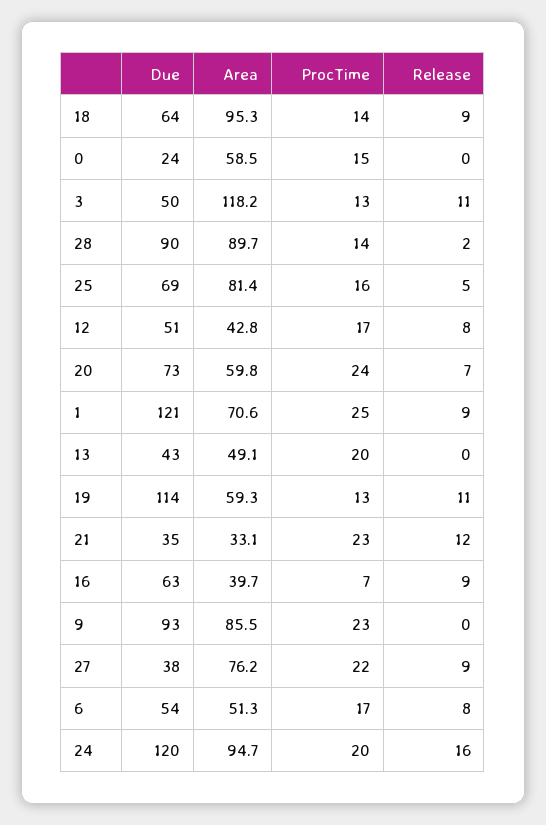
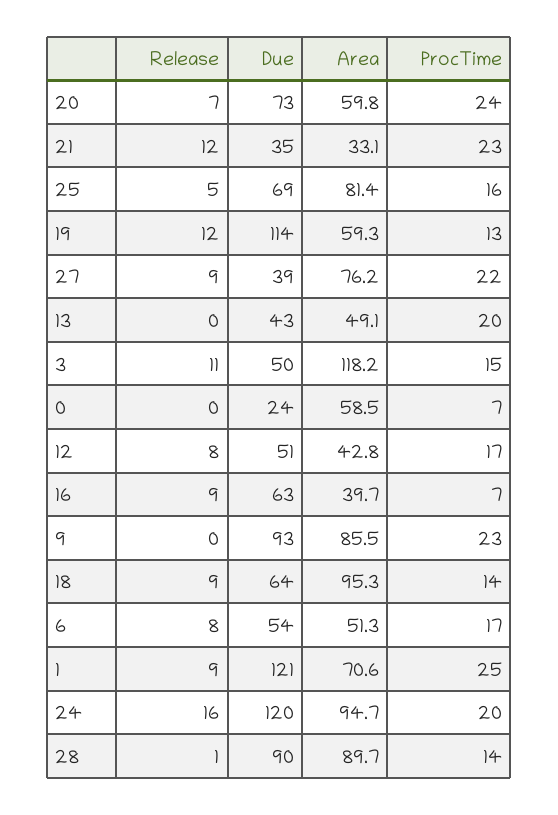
  {
    "Due": {
      "18": 64,
      "0": 24,
      "3": 50,
      "28": 90,
      "25": 69,
      "12": 51,
      "20": 73,
      "1": 121,
      "13": 43,
      "19": 114,
      "21": 35,
      "16": 63,
      "9": 93,
-     "27": 38,
+     "27": 39,
      "6": 54,
      "24": 120
    },
    "Area": {
      "18": 95.3,
      "0": 58.5,
      "3": 118.2,
      "28": 89.7,
      "25": 81.4,
      "12": 42.8,
      "20": 59.8,
      "1": 70.6,
      "13": 49.1,
      "19": 59.3,
      "21": 33.1,
      "16": 39.7,
      "9": 85.5,
      "27": 76.2,
      "6": 51.3,
      "24": 94.7
    },
    "ProcTime": {
      "18": 14,
-     "0": 15,
+     "0": 7,
-     "3": 13,
+     "3": 15,
      "28": 14,
      "25": 16,
      "12": 17,
      "20": 24,
      "1": 25,
      "13": 20,
      "19": 13,
      "21": 23,
      "16": 7,
      "9": 23,
      "27": 22,
      "6": 17,
      "24": 20
    },
    "Release": {
      "18": 9,
      "0": 0,
      "3": 11,
-     "28": 2,
+     "28": 1,
      "25": 5,
      "12": 8,
      "20": 7,
      "1": 9,
      "13": 0,
-     "19": 11,
+     "19": 12,
      "21": 12,
      "16": 9,
      "9": 0,
      "27": 9,
      "6": 8,
      "24": 16
    }
  }

